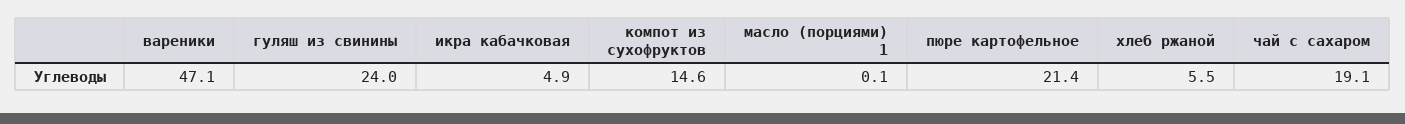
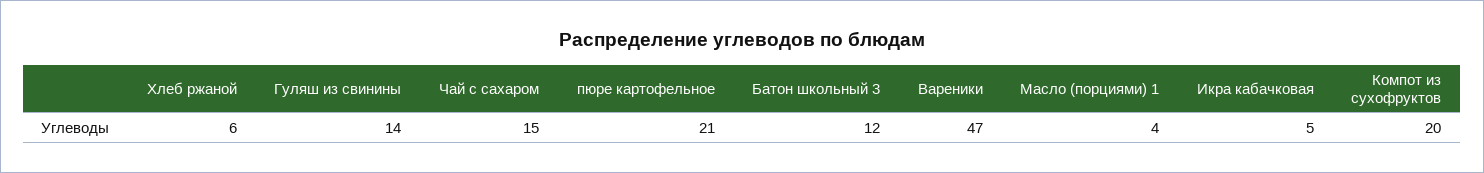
  {
    "вареники": 47.1,
-   "гуляш из свинины": 24,
+   "гуляш из свинины": 14,
    "икра кабачковая": 4.9,
-   "компот из сухофруктов": 14.6,
+   "компот из сухофруктов": 20,
-   "масло (порциями) 1": 0.1,
+   "масло (порциями) 1": 4,
    "пюре картофельное": 21.4,
    "хлеб ржаной": 5.5,
-   "чай с сахаром": 19.1
+   "чай с сахаром": 15,
+   "Батон школьный 3": 12
  }

